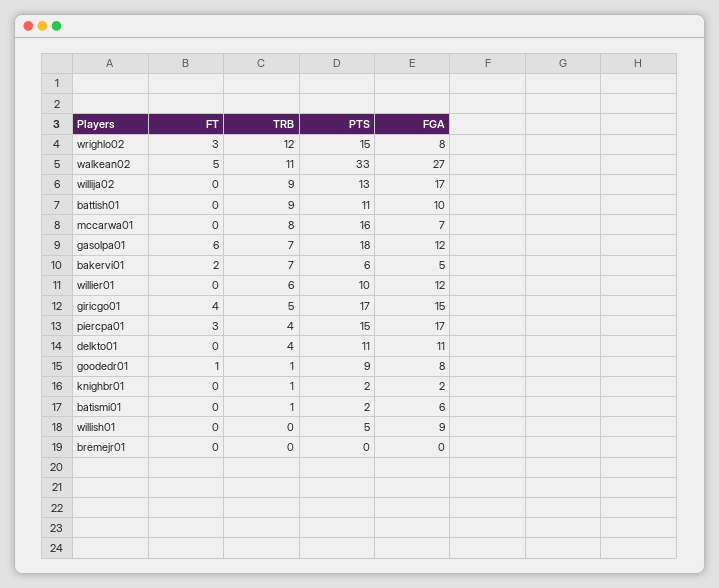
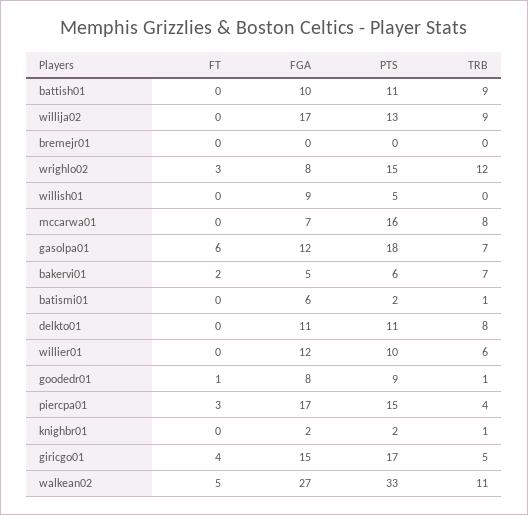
  {
    "FT": {
      "wrighlo02": 3,
      "walkean02": 5,
      "willija02": 0,
      "battish01": 0,
      "mccarwa01": 0,
      "gasolpa01": 6,
      "bakervi01": 2,
      "willier01": 0,
      "giricgo01": 4,
      "piercpa01": 3,
      "delkto01": 0,
      "goodedr01": 1,
      "knighbr01": 0,
      "batismi01": 0,
      "willish01": 0,
      "bremejr01": 0
    },
    "TRB": {
      "wrighlo02": 12,
      "walkean02": 11,
      "willija02": 9,
      "battish01": 9,
      "mccarwa01": 8,
      "gasolpa01": 7,
      "bakervi01": 7,
      "willier01": 6,
      "giricgo01": 5,
      "piercpa01": 4,
-     "delkto01": 4,
+     "delkto01": 8,
      "goodedr01": 1,
      "knighbr01": 1,
      "batismi01": 1,
      "willish01": 0,
      "bremejr01": 0
    },
    "PTS": {
      "wrighlo02": 15,
      "walkean02": 33,
      "willija02": 13,
      "battish01": 11,
      "mccarwa01": 16,
      "gasolpa01": 18,
      "bakervi01": 6,
      "willier01": 10,
      "giricgo01": 17,
      "piercpa01": 15,
      "delkto01": 11,
      "goodedr01": 9,
      "knighbr01": 2,
      "batismi01": 2,
      "willish01": 5,
      "bremejr01": 0
    },
    "FGA": {
      "wrighlo02": 8,
      "walkean02": 27,
      "willija02": 17,
      "battish01": 10,
      "mccarwa01": 7,
      "gasolpa01": 12,
      "bakervi01": 5,
      "willier01": 12,
      "giricgo01": 15,
      "piercpa01": 17,
      "delkto01": 11,
      "goodedr01": 8,
      "knighbr01": 2,
      "batismi01": 6,
      "willish01": 9,
      "bremejr01": 0
    }
  }

